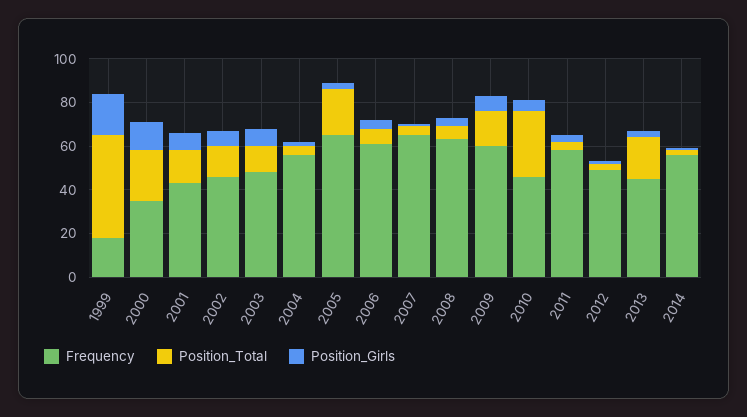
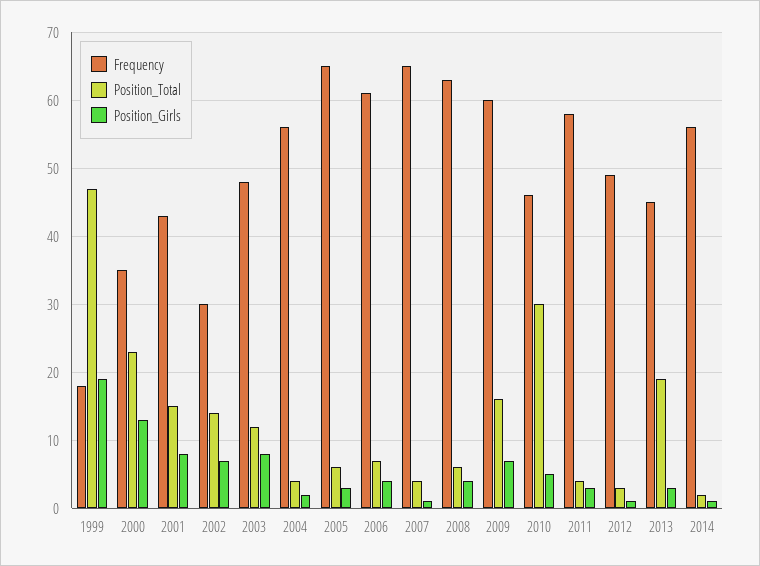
  {
    "Frequency": {
      "1999": 18,
      "2000": 35,
      "2001": 43,
-     "2002": 45,
+     "2002": 30,
      "2003": 48,
      "2004": 56,
      "2005": 65,
      "2006": 61,
      "2007": 65,
      "2008": 63,
      "2009": 60,
      "2010": 46,
      "2011": 58,
      "2012": 49,
      "2013": 45,
      "2014": 56
    },
    "Position_Total": {
      "1999": 47,
      "2000": 23,
      "2001": 15,
      "2002": 14,
      "2003": 12,
      "2004": 4,
-     "2005": 20,
+     "2005": 6,
      "2006": 7,
      "2007": 4,
      "2008": 6,
      "2009": 16,
      "2010": 30,
      "2011": 4,
      "2012": 3,
      "2013": 19,
      "2014": 2
    },
    "Position_Girls": {
      "1999": 19,
      "2000": 13,
      "2001": 8,
      "2002": 7,
      "2003": 8,
      "2004": 2,
      "2005": 3,
      "2006": 4,
      "2007": 1,
      "2008": 4,
      "2009": 7,
      "2010": 5,
      "2011": 3,
      "2012": 1,
      "2013": 3,
      "2014": 1
    }
  }

